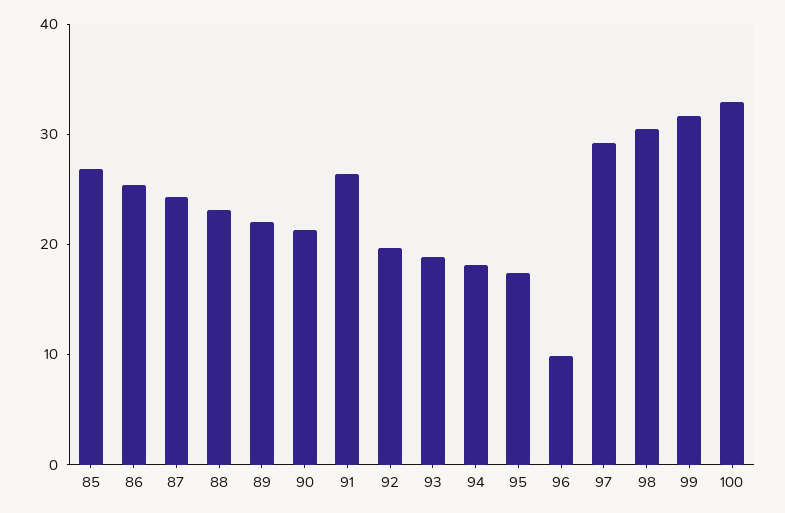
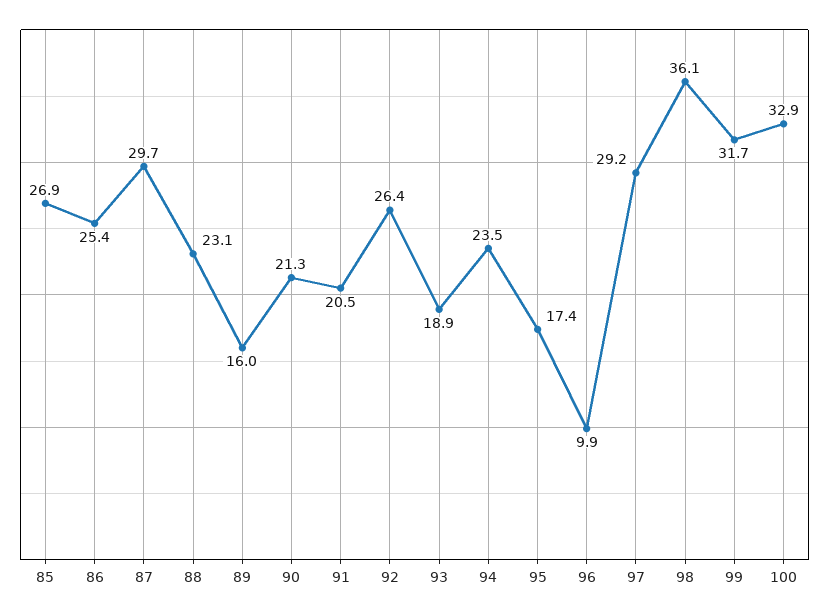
  {
    "85": 26.9,
    "86": 25.4,
-   "87": 24,
+   "87": 29.7,
    "88": 23.1,
-   "89": 22,
+   "89": 16,
    "90": 21.3,
-   "91": 26,
+   "91": 20.5,
-   "92": 20,
+   "92": 26.4,
    "93": 18.9,
-   "94": 18,
+   "94": 23.5,
    "95": 17.4,
    "96": 9.9,
    "97": 29.2,
-   "98": 30,
+   "98": 36.1,
    "99": 31.7,
    "100": 32.9
  }

